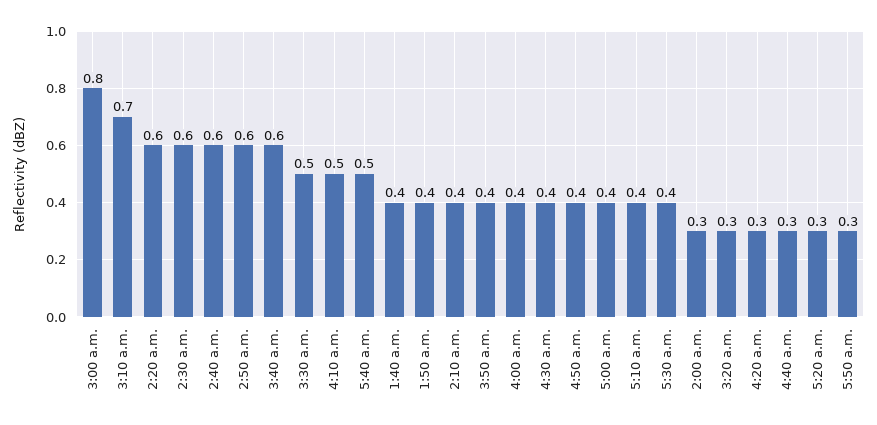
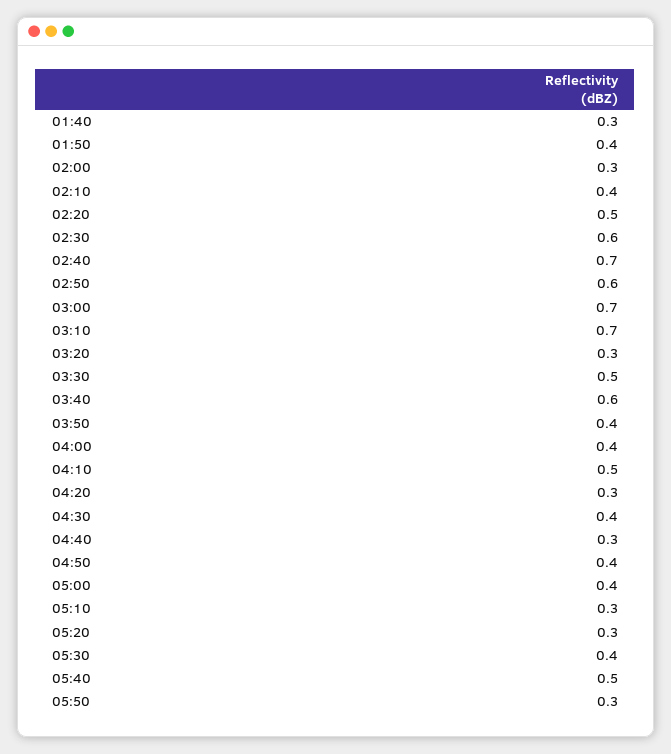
  {
-   "3:00 a.m.": 0.8,
+   "3:00 a.m.": 0.7,
    "3:10 a.m.": 0.7,
-   "2:20 a.m.": 0.6,
+   "2:20 a.m.": 0.5,
    "2:30 a.m.": 0.6,
-   "2:40 a.m.": 0.6,
+   "2:40 a.m.": 0.7,
    "2:50 a.m.": 0.6,
    "3:40 a.m.": 0.6,
    "3:30 a.m.": 0.5,
    "4:10 a.m.": 0.5,
    "5:40 a.m.": 0.5,
-   "1:40 a.m.": 0.4,
+   "1:40 a.m.": 0.3,
    "1:50 a.m.": 0.4,
    "2:10 a.m.": 0.4,
    "3:50 a.m.": 0.4,
    "4:00 a.m.": 0.4,
    "4:30 a.m.": 0.4,
    "4:50 a.m.": 0.4,
    "5:00 a.m.": 0.4,
-   "5:10 a.m.": 0.4,
+   "5:10 a.m.": 0.3,
    "5:30 a.m.": 0.4,
    "2:00 a.m.": 0.3,
    "3:20 a.m.": 0.3,
    "4:20 a.m.": 0.3,
    "4:40 a.m.": 0.3,
    "5:20 a.m.": 0.3,
    "5:50 a.m.": 0.3
  }

